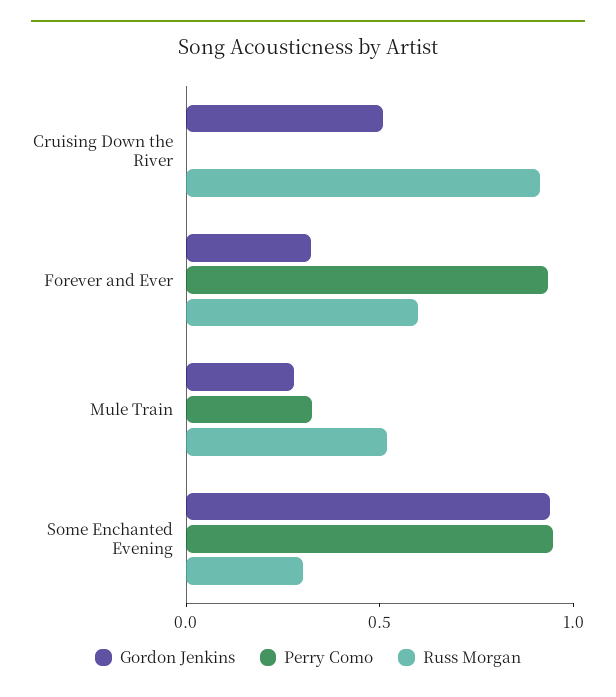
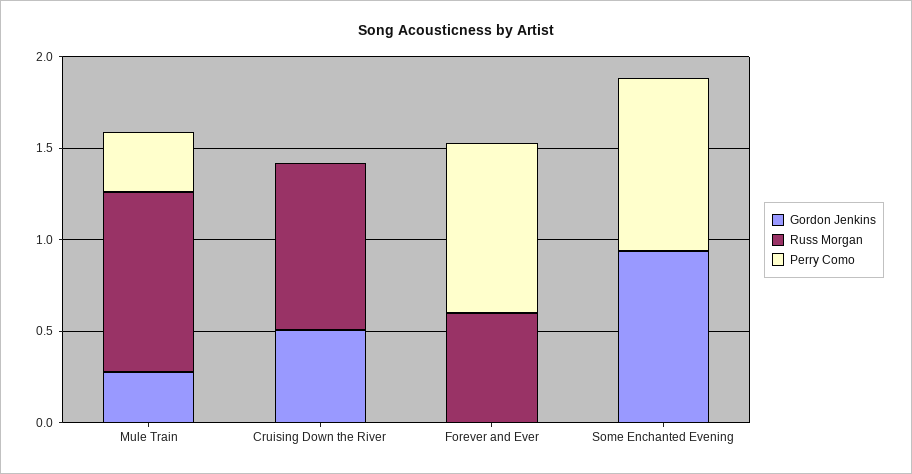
  {
    "Gordon Jenkins": {
      "Cruising Down the River": 0.5,
-     "Forever and Ever": 0.3,
+     "Forever and Ever": 0,
      "Mule Train": 0.3,
      "Some Enchanted Evening": 0.9
    },
    "Perry Como": {
      "Cruising Down the River": 0,
      "Forever and Ever": 0.9,
      "Mule Train": 0.3,
      "Some Enchanted Evening": 0.9
    },
    "Russ Morgan": {
      "Cruising Down the River": 0.9,
      "Forever and Ever": 0.6,
-     "Mule Train": 0.5,
+     "Mule Train": 1,
-     "Some Enchanted Evening": 0.3
+     "Some Enchanted Evening": 0
    }
  }

